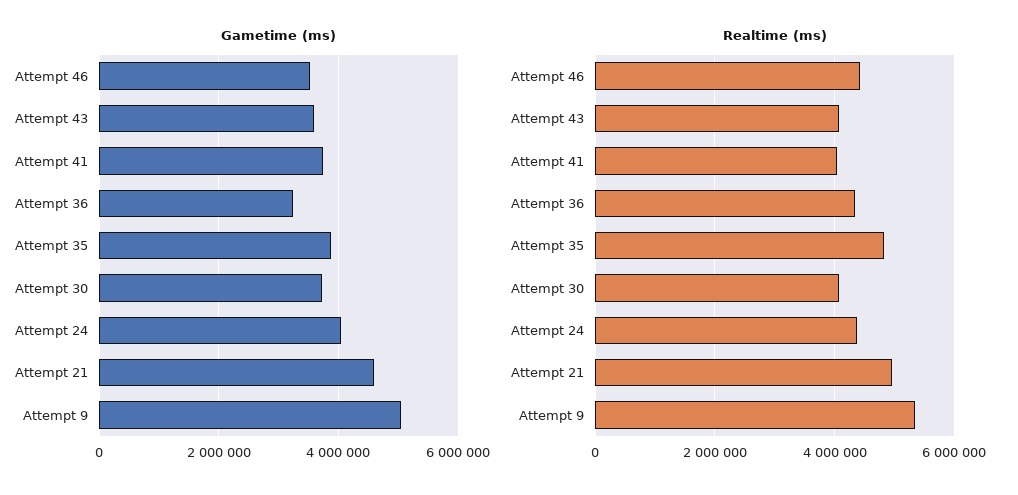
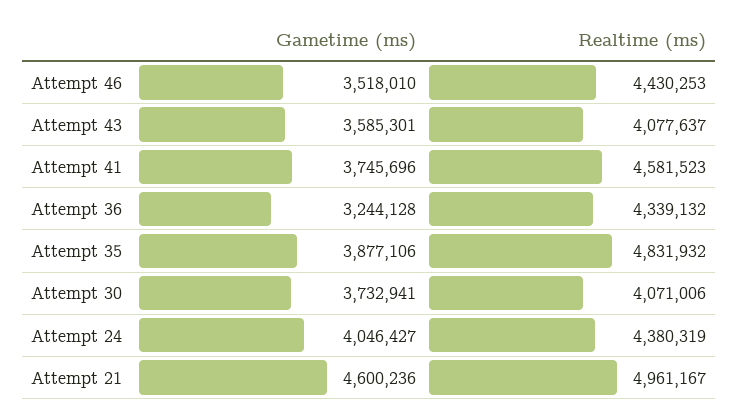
  {
    "Gametime (ms)": {
      "Attempt 46": 3518010,
      "Attempt 43": 3585301,
      "Attempt 41": 3745696,
      "Attempt 36": 3244128,
      "Attempt 35": 3877106,
      "Attempt 30": 3732941,
      "Attempt 24": 4046427,
-     "Attempt 21": 4600236,
+     "Attempt 21": 4600236
-     "Attempt 9": 5000000
    },
    "Realtime (ms)": {
      "Attempt 46": 4430253,
      "Attempt 43": 4077637,
-     "Attempt 41": 4000000,
+     "Attempt 41": 4581523,
      "Attempt 36": 4339132,
      "Attempt 35": 4831932,
      "Attempt 30": 4071006,
      "Attempt 24": 4380319,
-     "Attempt 21": 4961167,
+     "Attempt 21": 4961167
-     "Attempt 9": 5400000
    }
  }

